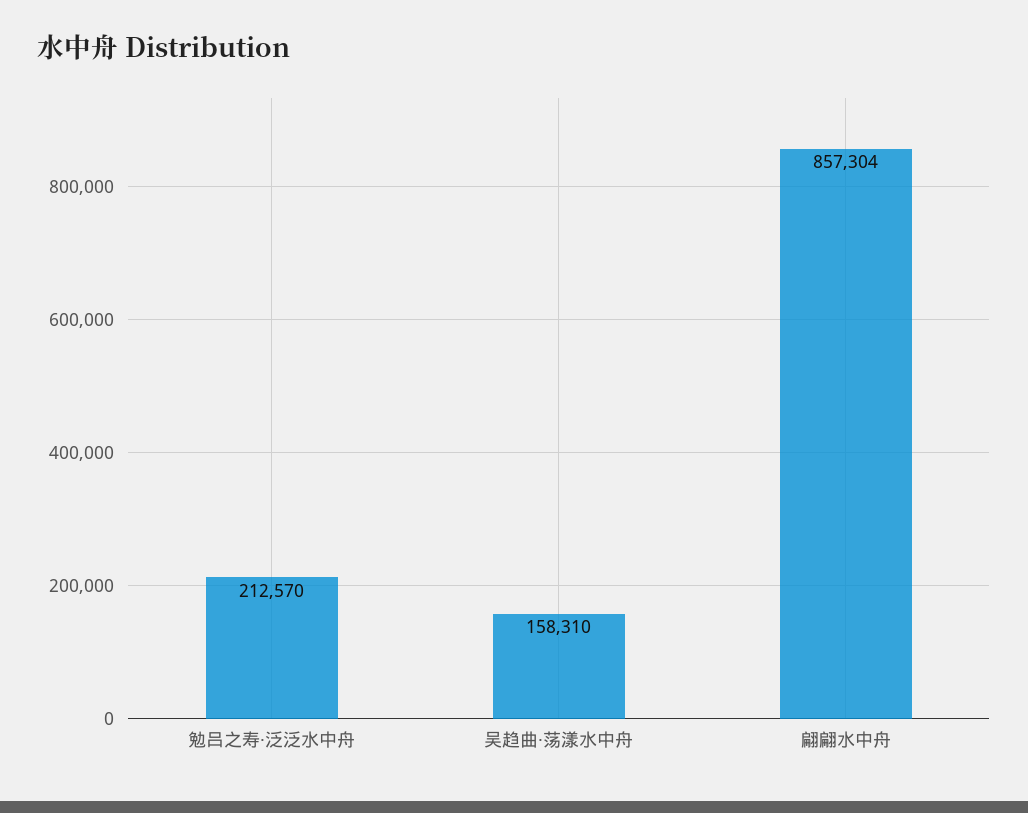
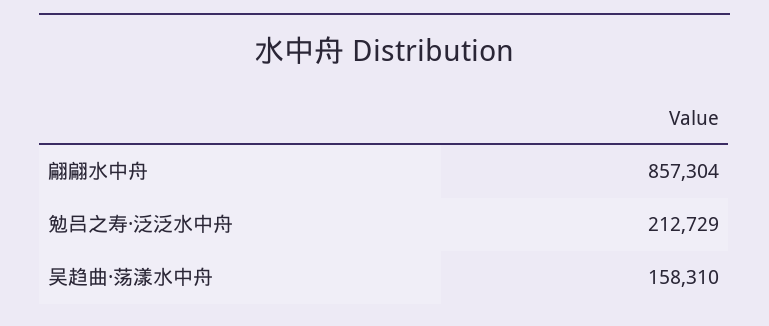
  {
-   "勉吕之寿·泛泛水中舟": 212570,
+   "勉吕之寿·泛泛水中舟": 212729,
    "吴趋曲·荡漾水中舟": 158310,
    "翩翩水中舟": 857304
  }

